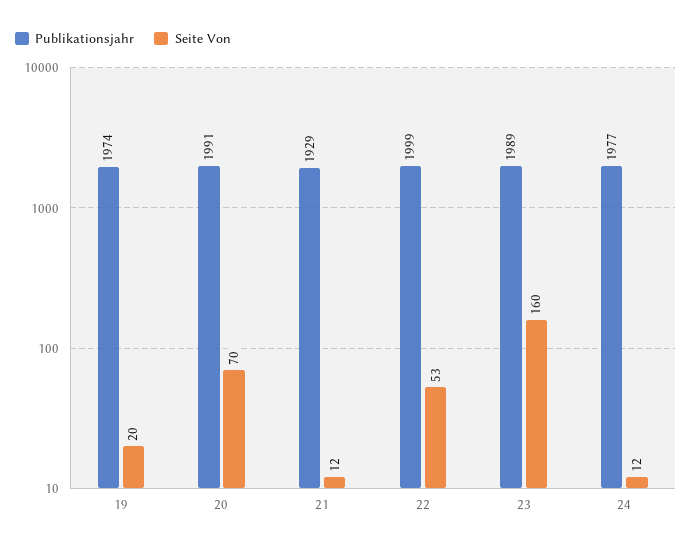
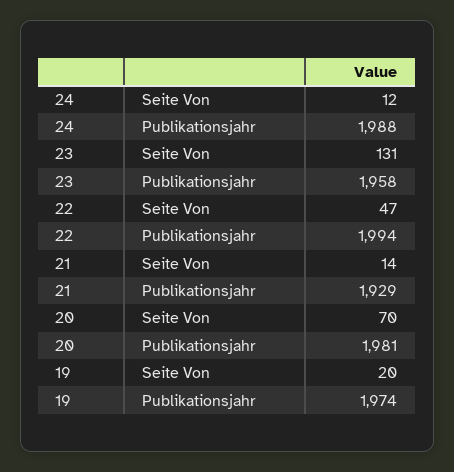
  {
    "Publikationsjahr": {
      "19": 1974,
-     "20": 1991,
+     "20": 1981,
      "21": 1929,
-     "22": 1999,
+     "22": 1994,
-     "23": 1989,
+     "23": 1958,
-     "24": 1977
+     "24": 1988
    },
    "Seite Von": {
      "19": 20,
      "20": 70,
-     "21": 12,
+     "21": 14,
-     "22": 53,
+     "22": 47,
-     "23": 160,
+     "23": 131,
      "24": 12
    }
  }

